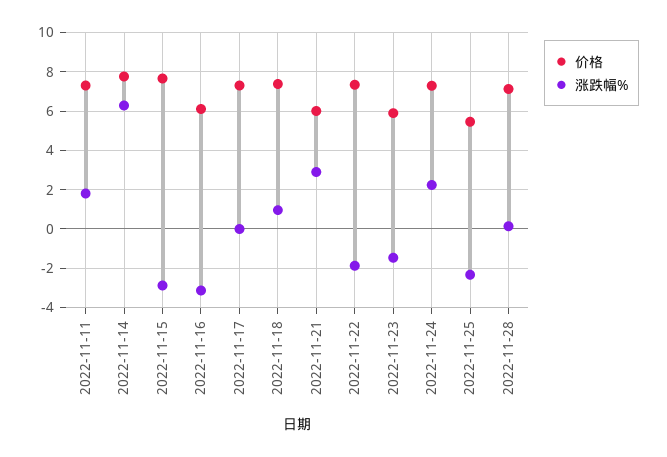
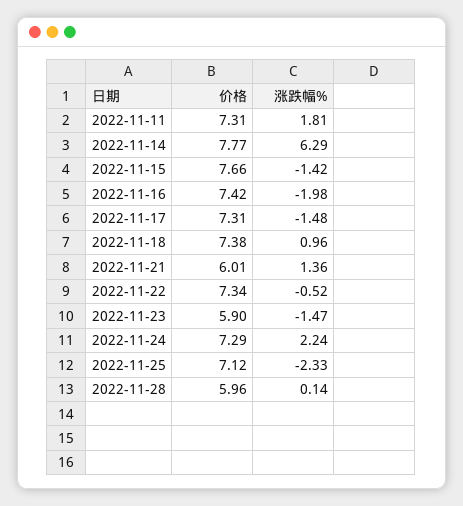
  {
    "价格": {
      "2022-11-11": 7.31,
      "2022-11-14": 7.77,
      "2022-11-15": 7.66,
-     "2022-11-16": 6,
+     "2022-11-16": 7.42,
      "2022-11-17": 7.31,
      "2022-11-18": 7.38,
      "2022-11-21": 6.01,
      "2022-11-22": 7.34,
      "2022-11-23": 5.9,
      "2022-11-24": 7.29,
-     "2022-11-25": 5.5,
+     "2022-11-25": 7.12,
-     "2022-11-28": 7
+     "2022-11-28": 5.96
    },
    "涨跌幅%": {
      "2022-11-11": 1.81,
      "2022-11-14": 6.29,
-     "2022-11-15": -3,
+     "2022-11-15": -1.42,
-     "2022-11-16": -3,
+     "2022-11-16": -1.98,
-     "2022-11-17": 0,
+     "2022-11-17": -1.48,
      "2022-11-18": 0.96,
-     "2022-11-21": 3,
+     "2022-11-21": 1.36,
-     "2022-11-22": -2,
+     "2022-11-22": -0.52,
      "2022-11-23": -1.47,
      "2022-11-24": 2.24,
      "2022-11-25": -2.33,
      "2022-11-28": 0.14
    }
  }

